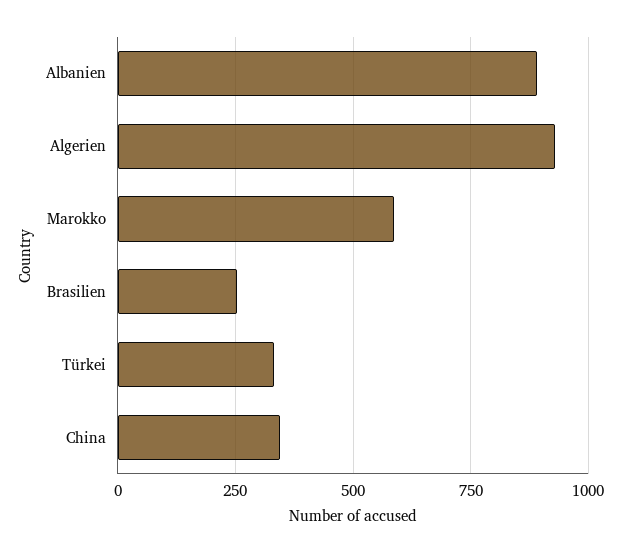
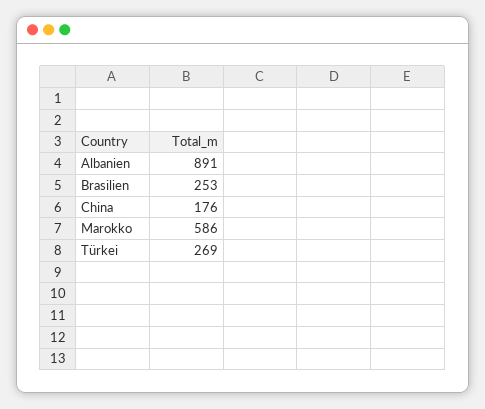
  {
    "Albanien": 891,
-   "Algerien": 925,
    "Marokko": 586,
    "Brasilien": 253,
-   "Türkei": 325,
+   "Türkei": 269,
-   "China": 350
+   "China": 176
  }

